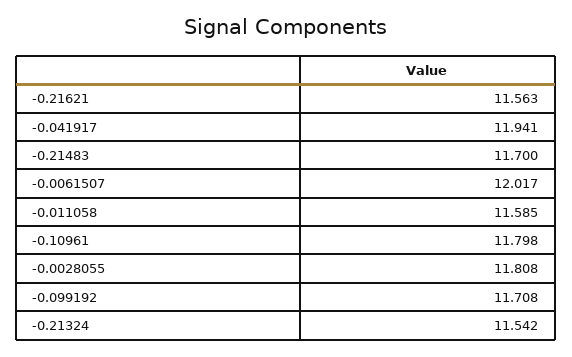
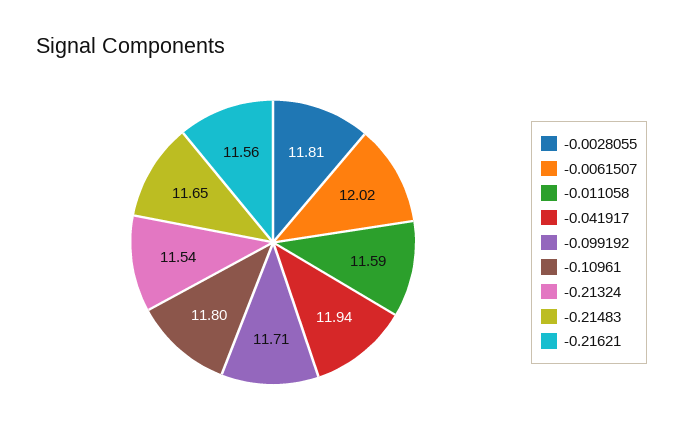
  {
    "-0.21621": 11.563,
    "-0.041917": 11.941,
-   "-0.21483": 11.7,
+   "-0.21483": 11.65,
    "-0.0061507": 12.017,
    "-0.011058": 11.585,
    "-0.10961": 11.798,
    "-0.0028055": 11.808,
    "-0.099192": 11.708,
    "-0.21324": 11.542
  }

